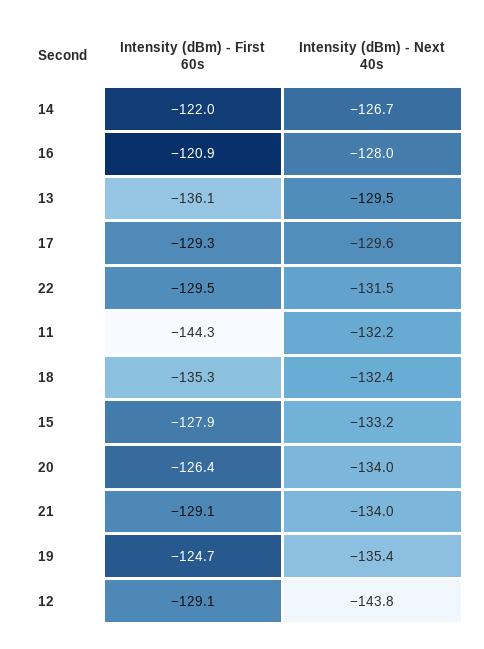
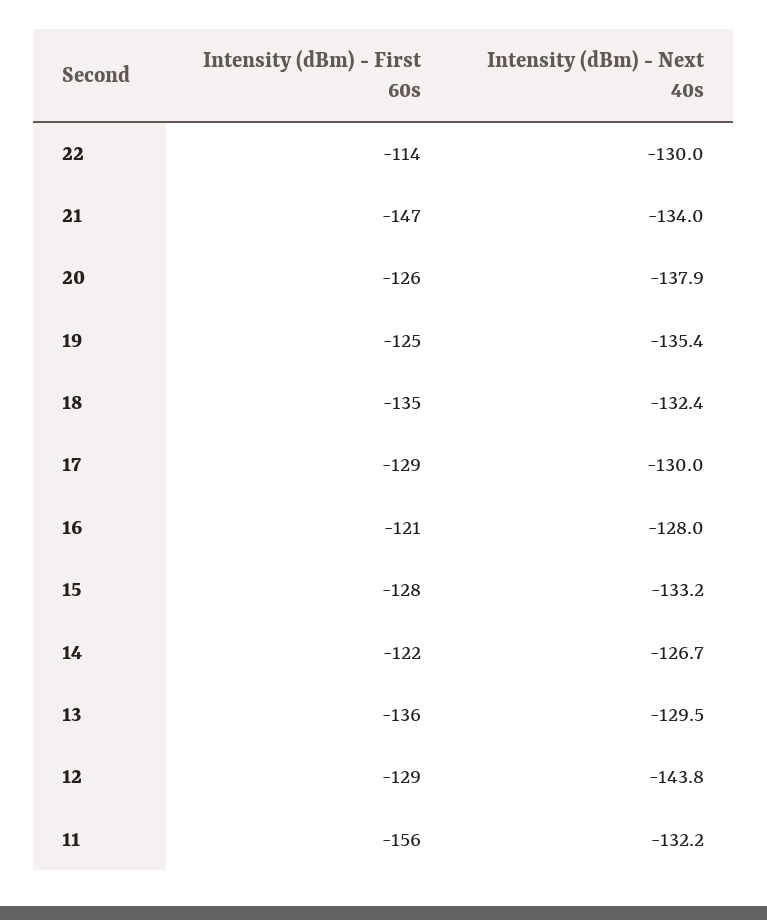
  {
    "Intensity (dBm) - First 60s": {
      "14": -122,
      "16": -120.9,
      "13": -136.1,
      "17": -129.3,
-     "22": -129.5,
+     "22": -114,
-     "11": -144.3,
+     "11": -156,
      "18": -135.3,
      "15": -127.9,
      "20": -126.4,
-     "21": -129.1,
+     "21": -147,
      "19": -124.7,
      "12": -129.1
    },
    "Intensity (dBm) - Next 40s": {
      "14": -126.7,
      "16": -128,
      "13": -129.5,
-     "17": -129.6,
+     "17": -130,
-     "22": -131.5,
+     "22": -130,
      "11": -132.2,
      "18": -132.4,
      "15": -133.2,
-     "20": -134,
+     "20": -137.9,
      "21": -134,
      "19": -135.4,
      "12": -143.8
    }
  }

